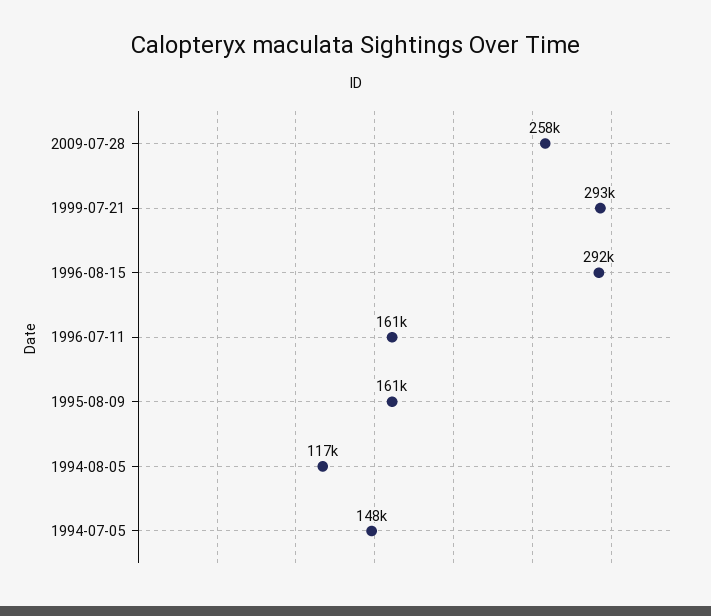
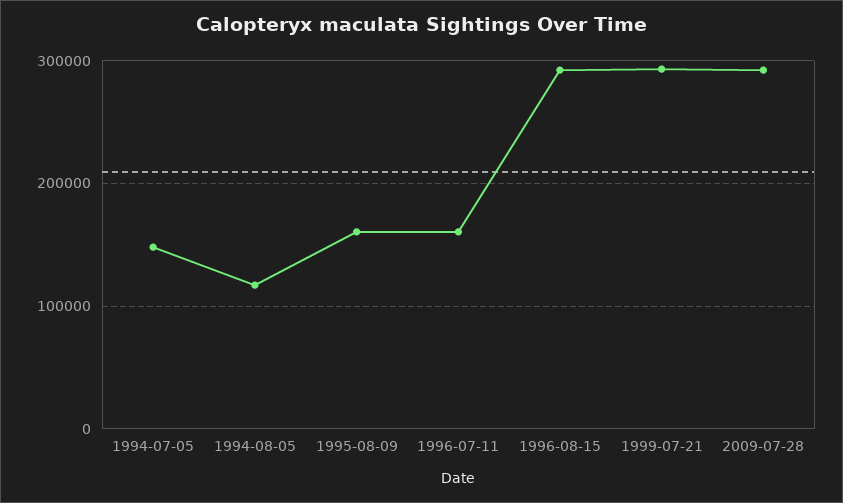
  {
-   "2009-07-28": 258000,
+   "2009-07-28": 290000,
    "1999-07-21": 293000,
    "1996-08-15": 292000,
    "1996-07-11": 161000,
    "1995-08-09": 161000,
    "1994-08-05": 117000,
    "1994-07-05": 148000
  }

